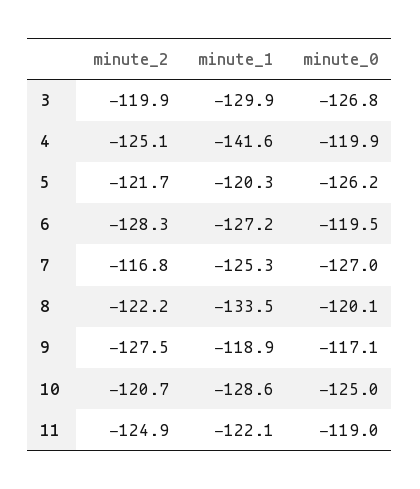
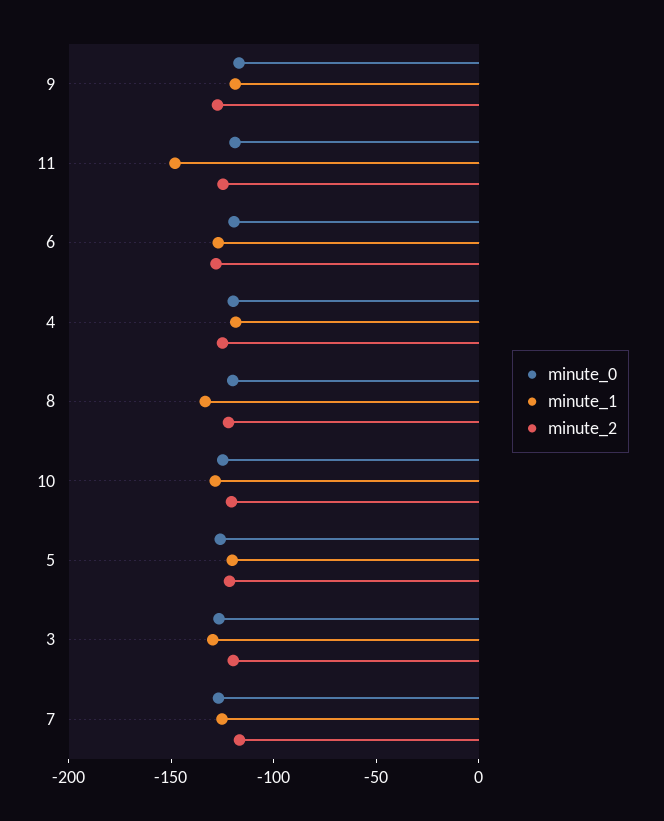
  {
    "minute_2": {
      "3": -119.9,
      "4": -125.1,
      "5": -121.7,
      "6": -128.3,
      "7": -116.8,
      "8": -122.2,
      "9": -127.5,
      "10": -120.7,
      "11": -124.9
    },
    "minute_1": {
      "3": -129.9,
-     "4": -141.6,
+     "4": -120,
      "5": -120.3,
      "6": -127.2,
      "7": -125.3,
      "8": -133.5,
      "9": -118.9,
      "10": -128.6,
-     "11": -122.1
+     "11": -150
    },
    "minute_0": {
      "3": -126.8,
      "4": -119.9,
      "5": -126.2,
      "6": -119.5,
      "7": -127,
      "8": -120.1,
      "9": -117.1,
      "10": -125,
      "11": -119
    }
  }

